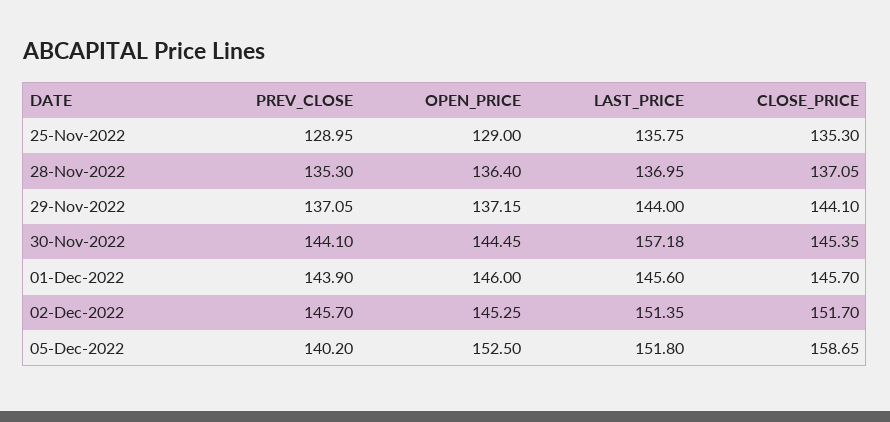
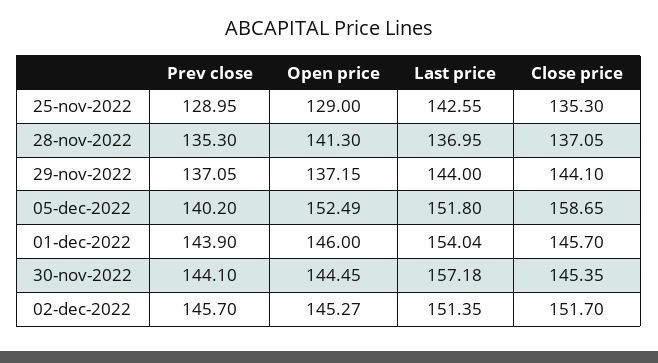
  {
    "PREV_CLOSE": {
      "25-Nov-2022": 128.95,
      "28-Nov-2022": 135.3,
      "29-Nov-2022": 137.05,
      "30-Nov-2022": 144.1,
      "01-Dec-2022": 143.9,
      "02-Dec-2022": 145.7,
      "05-Dec-2022": 140.2
    },
    "OPEN_PRICE": {
      "25-Nov-2022": 129,
-     "28-Nov-2022": 136.4,
+     "28-Nov-2022": 141.3,
      "29-Nov-2022": 137.15,
      "30-Nov-2022": 144.45,
      "01-Dec-2022": 146,
-     "02-Dec-2022": 145.25,
+     "02-Dec-2022": 145.27,
-     "05-Dec-2022": 152.5
+     "05-Dec-2022": 152.49
    },
    "LAST_PRICE": {
-     "25-Nov-2022": 135.75,
+     "25-Nov-2022": 142.55,
      "28-Nov-2022": 136.95,
      "29-Nov-2022": 144,
      "30-Nov-2022": 157.18,
-     "01-Dec-2022": 145.6,
+     "01-Dec-2022": 154.04,
      "02-Dec-2022": 151.35,
      "05-Dec-2022": 151.8
    },
    "CLOSE_PRICE": {
      "25-Nov-2022": 135.3,
      "28-Nov-2022": 137.05,
      "29-Nov-2022": 144.1,
      "30-Nov-2022": 145.35,
      "01-Dec-2022": 145.7,
      "02-Dec-2022": 151.7,
      "05-Dec-2022": 158.65
    }
  }

